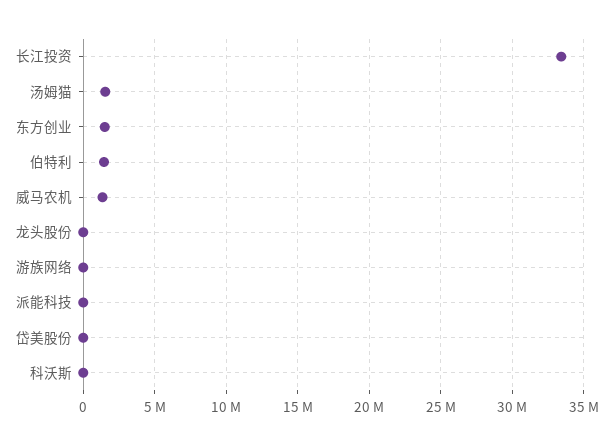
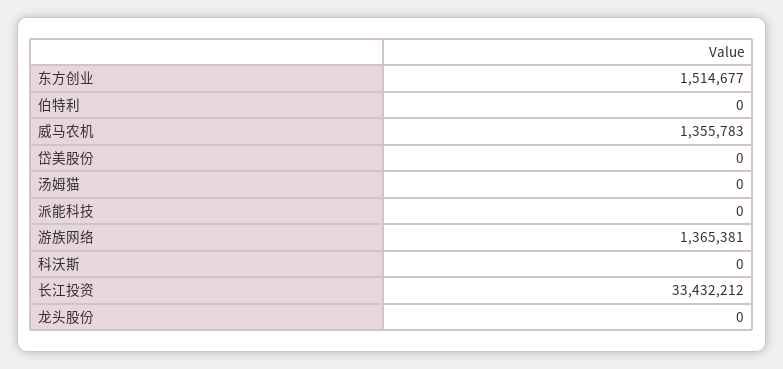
  {
    "长江投资": 33432212,
-   "汤姆猫": 1500000,
+   "汤姆猫": 0,
    "东方创业": 1514677,
-   "伯特利": 1500000,
+   "伯特利": 0,
    "威马农机": 1355783,
    "龙头股份": 0,
-   "游族网络": 0,
+   "游族网络": 1365381,
    "派能科技": 0,
    "岱美股份": 0,
    "科沃斯": 0
  }

